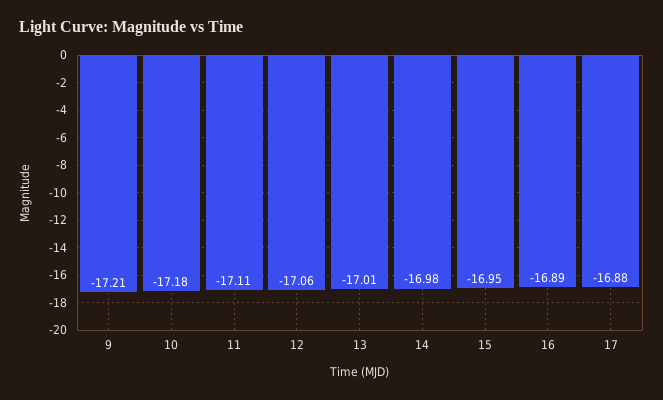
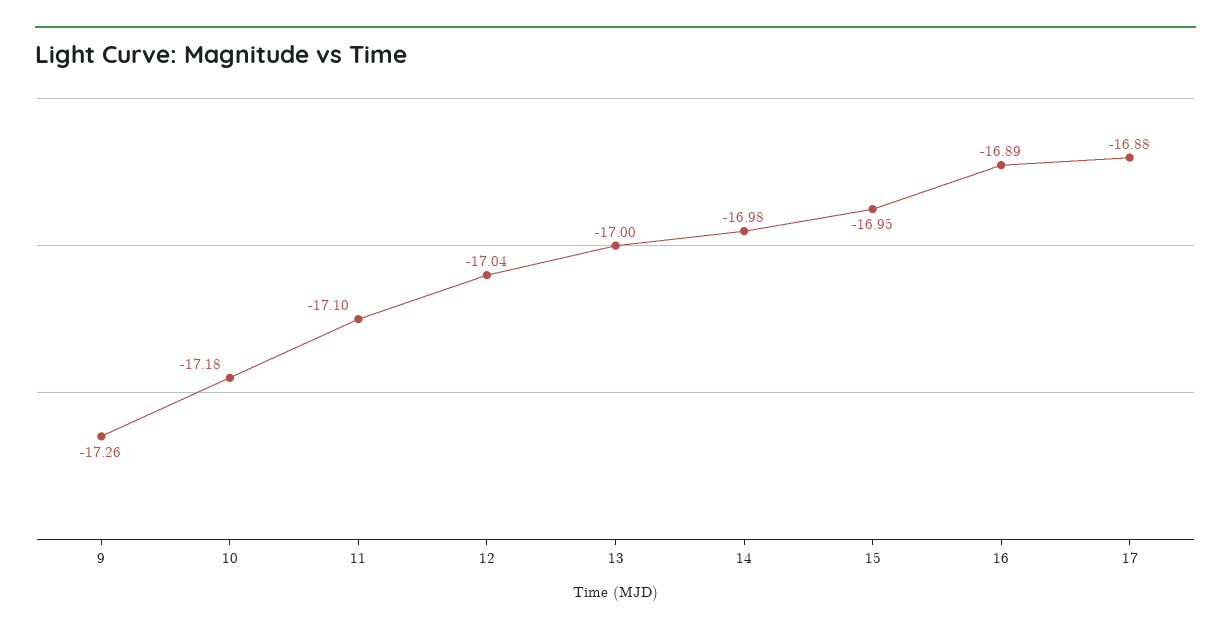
  {
-   "9": -17.21,
+   "9": -17.26,
    "10": -17.18,
-   "11": -17.11,
+   "11": -17.1,
-   "12": -17.06,
+   "12": -17.04,
-   "13": -17.01,
+   "13": -17,
    "14": -16.98,
    "15": -16.95,
    "16": -16.89,
    "17": -16.88
  }

